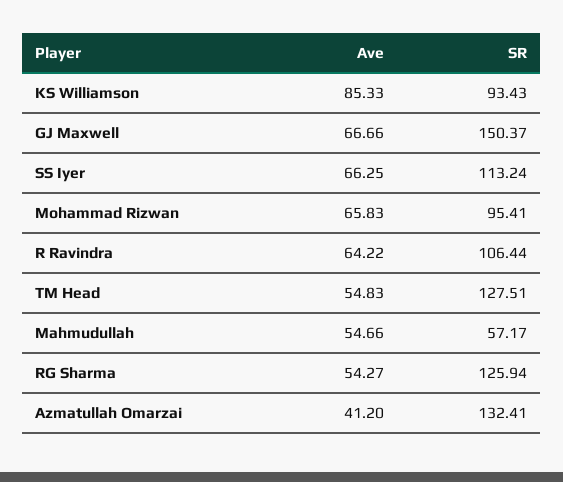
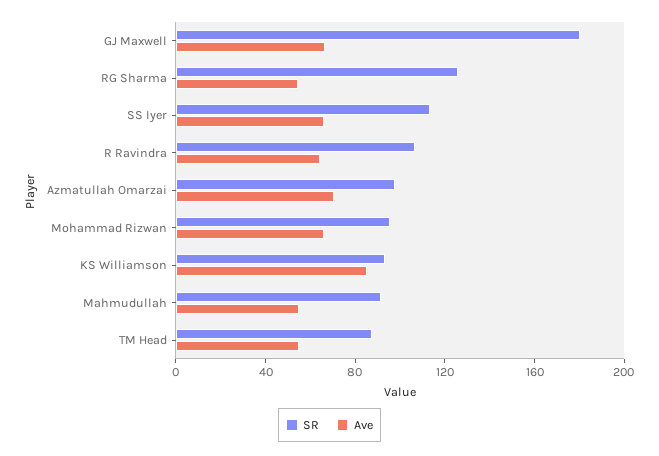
  {
    "Ave": {
      "KS Williamson": 85.33,
      "GJ Maxwell": 66.66,
      "SS Iyer": 66.25,
      "Mohammad Rizwan": 65.83,
      "R Ravindra": 64.22,
      "TM Head": 54.83,
      "Mahmudullah": 54.66,
      "RG Sharma": 54.27,
-     "Azmatullah Omarzai": 41.2
+     "Azmatullah Omarzai": 70
    },
    "SR": {
      "KS Williamson": 93.43,
-     "GJ Maxwell": 150.37,
+     "GJ Maxwell": 180,
      "SS Iyer": 113.24,
      "Mohammad Rizwan": 95.41,
      "R Ravindra": 106.44,
-     "TM Head": 127.51,
+     "TM Head": 90,
-     "Mahmudullah": 57.17,
+     "Mahmudullah": 90,
      "RG Sharma": 125.94,
-     "Azmatullah Omarzai": 132.41
+     "Azmatullah Omarzai": 100
    }
  }

